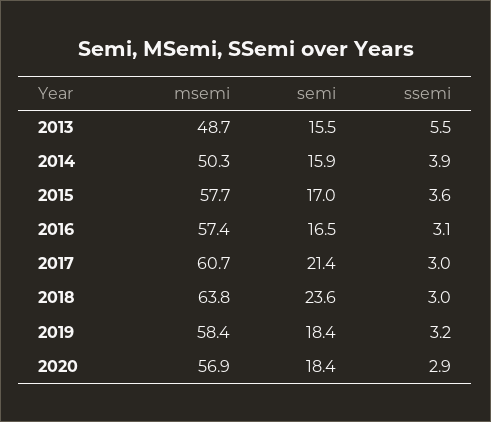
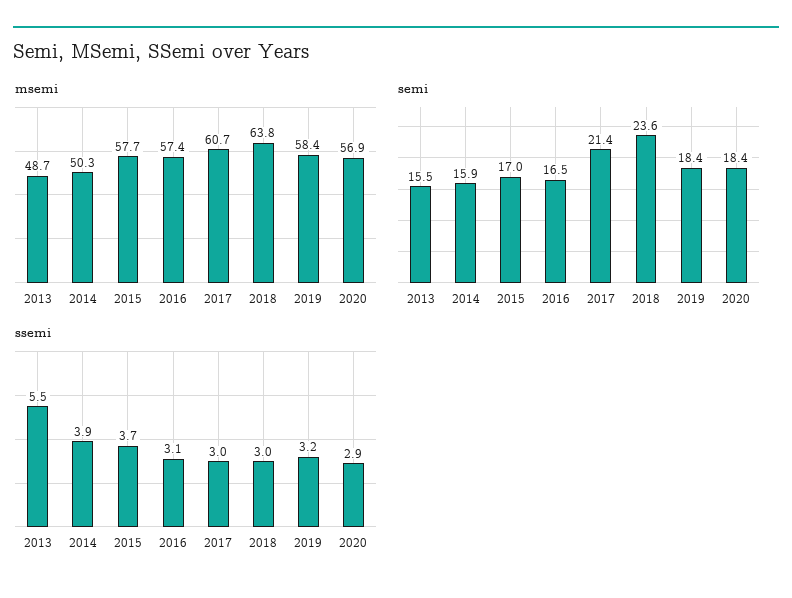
  {
    "msemi": {
      "2013": 48.7,
      "2014": 50.3,
      "2015": 57.7,
      "2016": 57.4,
      "2017": 60.7,
      "2018": 63.8,
      "2019": 58.4,
      "2020": 56.9
    },
    "semi": {
      "2013": 15.5,
      "2014": 15.9,
      "2015": 17,
      "2016": 16.5,
      "2017": 21.4,
      "2018": 23.6,
      "2019": 18.4,
      "2020": 18.4
    },
    "ssemi": {
      "2013": 5.5,
      "2014": 3.9,
-     "2015": 3.6,
+     "2015": 3.7,
      "2016": 3.1,
      "2017": 3,
      "2018": 3,
      "2019": 3.2,
      "2020": 2.9
    }
  }

